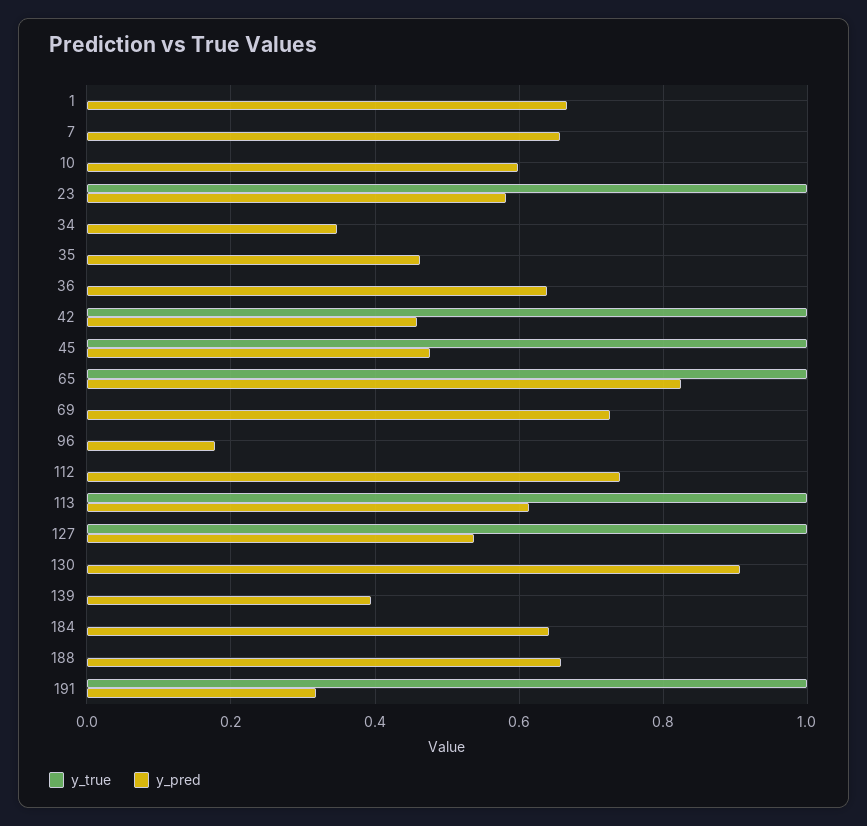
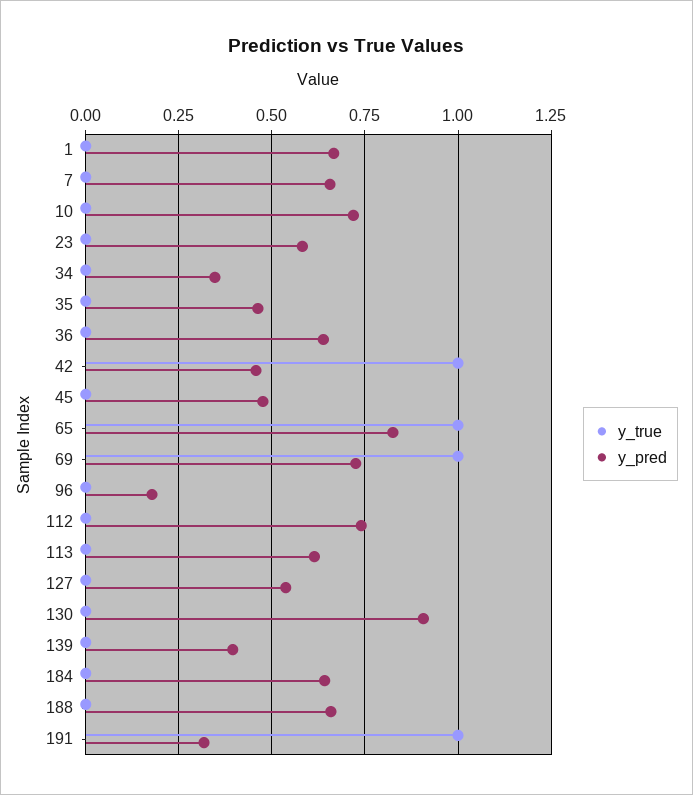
  {
    "y_true": {
      "1": 0,
      "7": 0,
      "10": 0,
-     "23": 1,
+     "23": 0,
      "34": 0,
      "35": 0,
      "36": 0,
      "42": 1,
-     "45": 1,
+     "45": 0,
      "65": 1,
-     "69": 0,
+     "69": 1,
      "96": 0,
      "112": 0,
-     "113": 1,
+     "113": 0,
-     "127": 1,
+     "127": 0,
      "130": 0,
      "139": 0,
      "184": 0,
      "188": 0,
      "191": 1
    },
    "y_pred": {
      "1": 0.66,
      "7": 0.66,
-     "10": 0.6,
+     "10": 0.725,
      "23": 0.58,
      "34": 0.34,
      "35": 0.46,
      "36": 0.64,
      "42": 0.46,
      "45": 0.48,
      "65": 0.82,
      "69": 0.72,
      "96": 0.18,
      "112": 0.74,
      "113": 0.62,
      "127": 0.54,
      "130": 0.9,
      "139": 0.4,
      "184": 0.64,
      "188": 0.66,
      "191": 0.32
    }
  }

